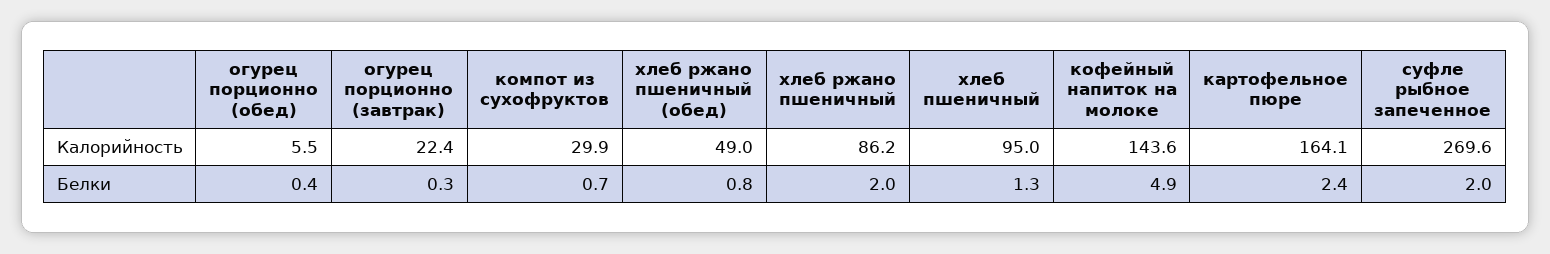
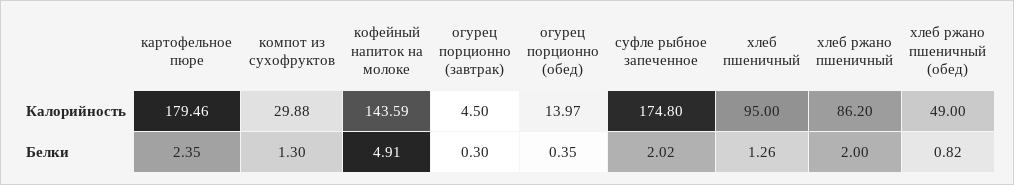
  {
    "огурец порционно (обед)": {
-     "Калорийность": 5.5,
+     "Калорийность": 13.97,
      "Белки": 0.35
    },
    "огурец порционно (завтрак)": {
-     "Калорийность": 22.4,
+     "Калорийность": 4.5,
      "Белки": 0.3
    },
    "компот из сухофруктов": {
      "Калорийность": 29.88,
-     "Белки": 0.7
+     "Белки": 1.3
    },
    "хлеб ржано пшеничный (обед)": {
      "Калорийность": 49,
      "Белки": 0.82
    },
    "хлеб ржано пшеничный": {
      "Калорийность": 86.2,
      "Белки": 2
    },
    "хлеб пшеничный": {
      "Калорийность": 95,
      "Белки": 1.26
    },
    "кофейный напиток на молоке": {
      "Калорийность": 143.59,
      "Белки": 4.91
    },
    "картофельное пюре": {
-     "Калорийность": 164.1,
+     "Калорийность": 179.46,
      "Белки": 2.35
    },
    "суфле рыбное запеченное": {
-     "Калорийность": 269.6,
+     "Калорийность": 174.8,
      "Белки": 2.02
    }
  }

